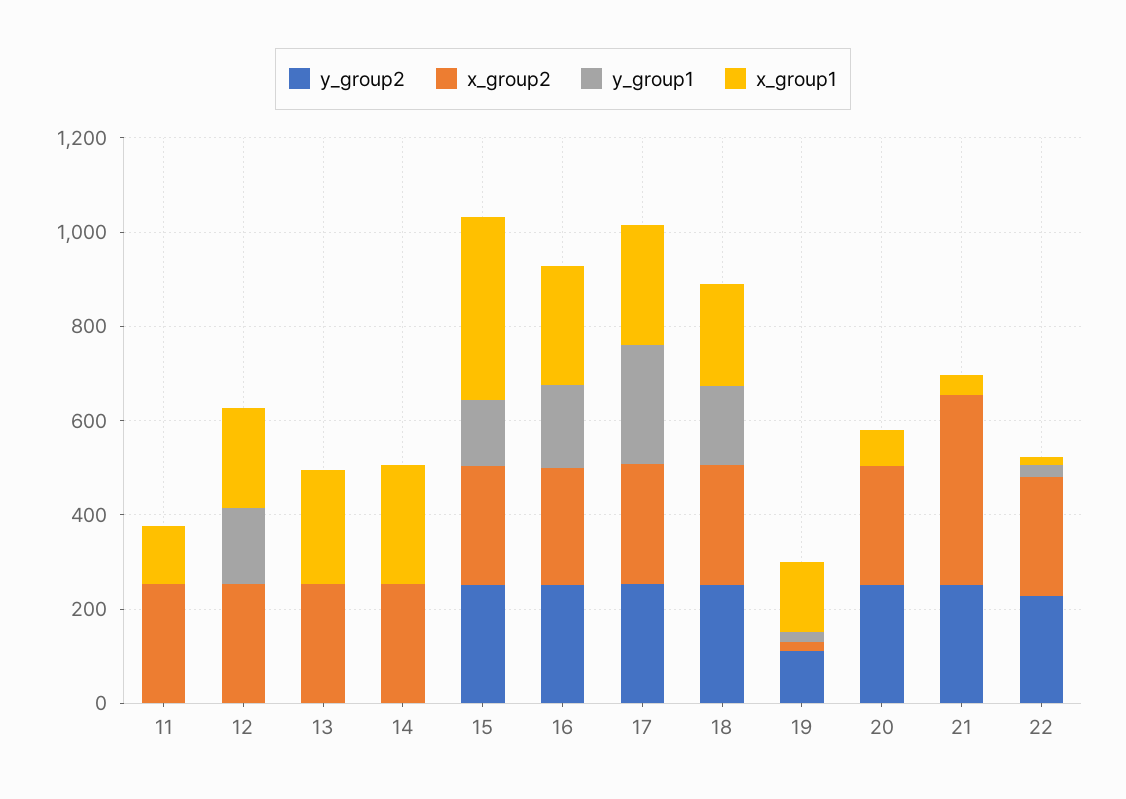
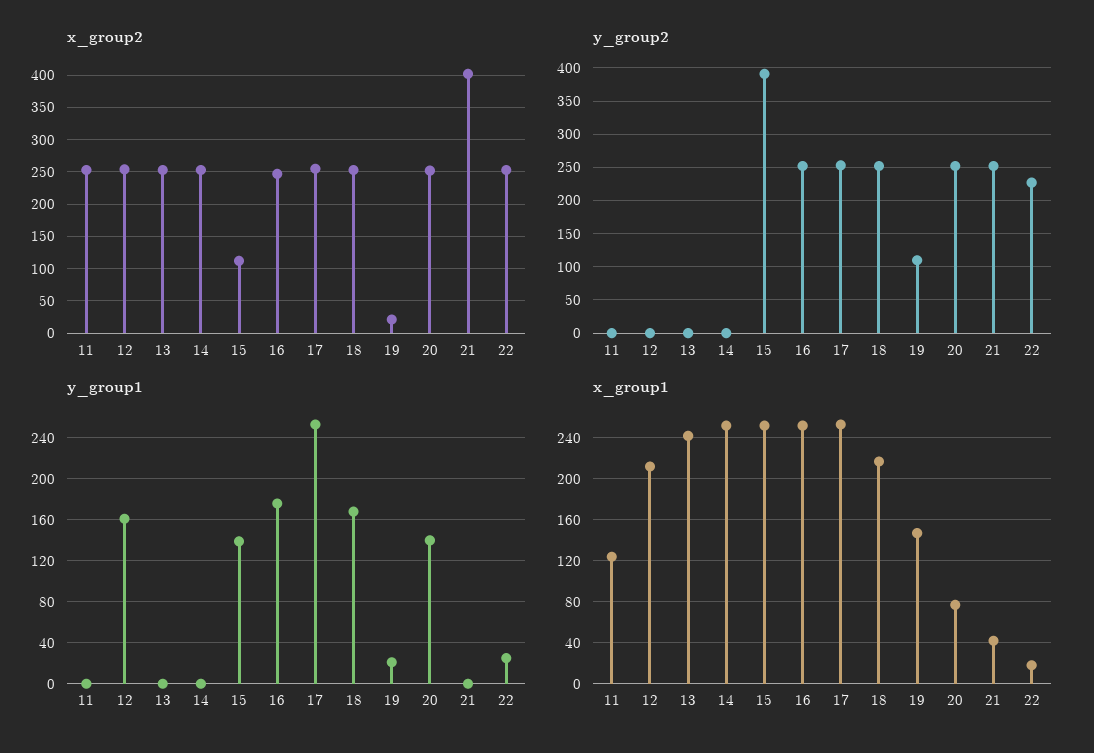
  {
    "y_group2": {
      "11": 0,
      "12": 0,
      "13": 0,
      "14": 0,
-     "15": 250,
+     "15": 390,
      "16": 250,
      "17": 250,
      "18": 250,
      "19": 110,
      "20": 250,
      "21": 250,
      "22": 230
    },
    "x_group2": {
      "11": 250,
      "12": 250,
      "13": 250,
      "14": 250,
-     "15": 250,
+     "15": 110,
      "16": 250,
      "17": 260,
      "18": 250,
      "19": 20,
      "20": 250,
      "21": 400,
      "22": 250
    },
    "y_group1": {
      "11": 0,
      "12": 160,
      "13": 0,
      "14": 0,
      "15": 140,
      "16": 180,
      "17": 250,
      "18": 170,
      "19": 20,
-     "20": 0,
+     "20": 140,
      "21": 0,
      "22": 30
    },
    "x_group1": {
      "11": 120,
      "12": 210,
      "13": 240,
      "14": 250,
-     "15": 400,
+     "15": 250,
      "16": 250,
      "17": 250,
      "18": 220,
      "19": 150,
      "20": 80,
      "21": 40,
      "22": 20
    }
  }

